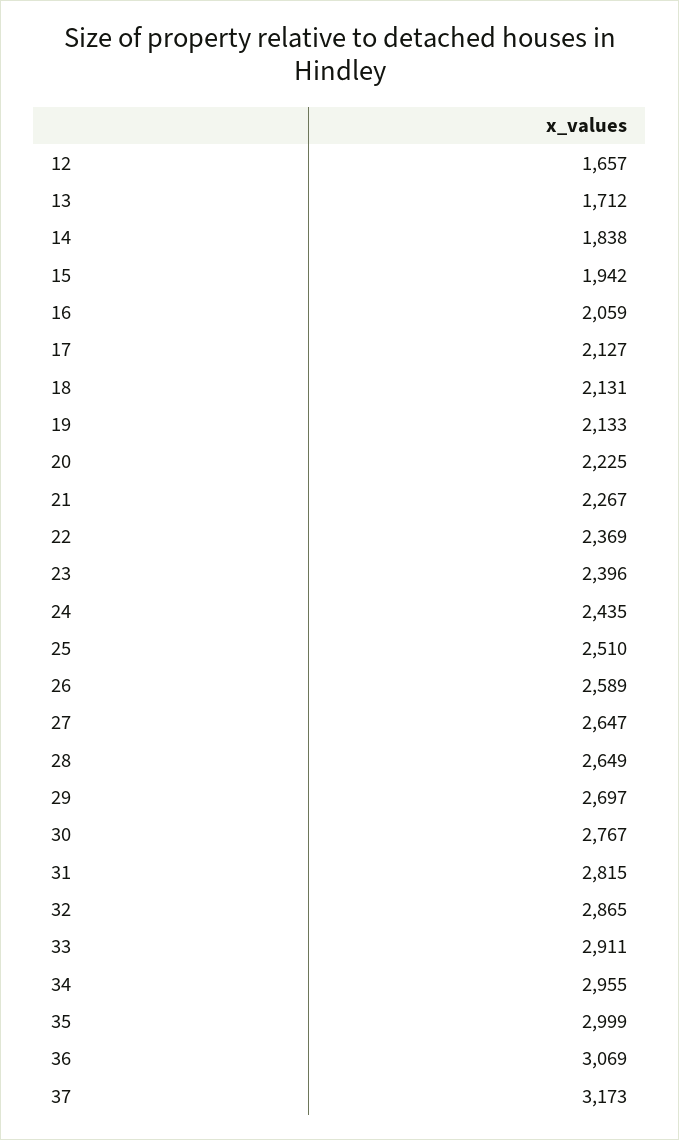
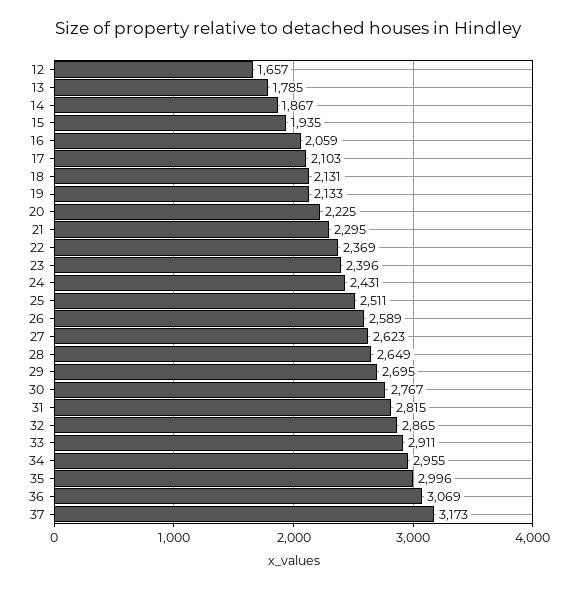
  {
    "12": 1657,
-   "13": 1712,
+   "13": 1785,
-   "14": 1838,
+   "14": 1867,
-   "15": 1942,
+   "15": 1935,
    "16": 2059,
-   "17": 2127,
+   "17": 2103,
    "18": 2131,
    "19": 2133,
    "20": 2225,
-   "21": 2267,
+   "21": 2295,
    "22": 2369,
    "23": 2396,
-   "24": 2435,
+   "24": 2431,
-   "25": 2510,
+   "25": 2511,
    "26": 2589,
-   "27": 2647,
+   "27": 2623,
    "28": 2649,
-   "29": 2697,
+   "29": 2695,
    "30": 2767,
    "31": 2815,
    "32": 2865,
    "33": 2911,
    "34": 2955,
-   "35": 2999,
+   "35": 2996,
    "36": 3069,
    "37": 3173
  }

